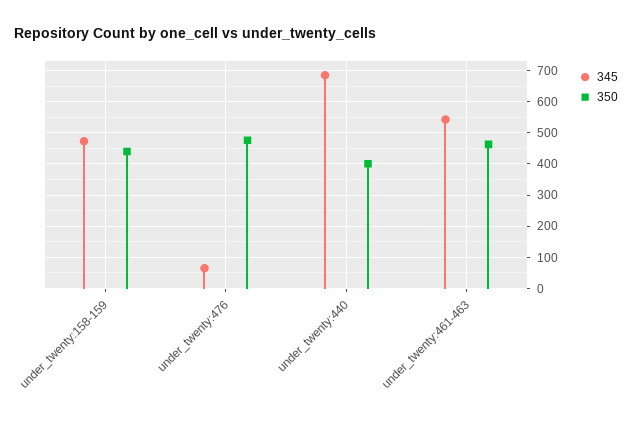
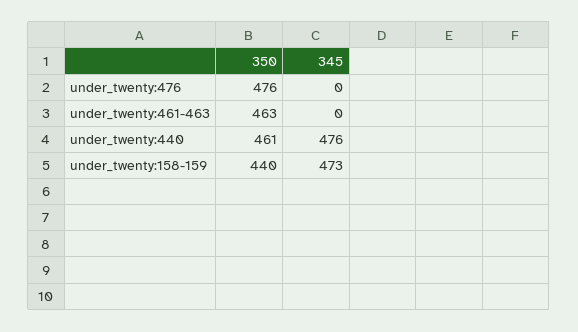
  {
    "345": {
      "under_twenty:158-159": 473,
-     "under_twenty:476": 60,
+     "under_twenty:476": 0,
-     "under_twenty:440": 680,
+     "under_twenty:440": 476,
-     "under_twenty:461-463": 540
+     "under_twenty:461-463": 0
    },
    "350": {
      "under_twenty:158-159": 440,
      "under_twenty:476": 476,
-     "under_twenty:440": 400,
+     "under_twenty:440": 461,
      "under_twenty:461-463": 463
    }
  }

